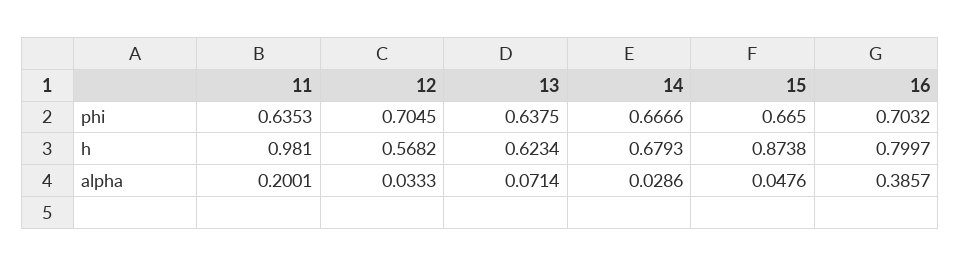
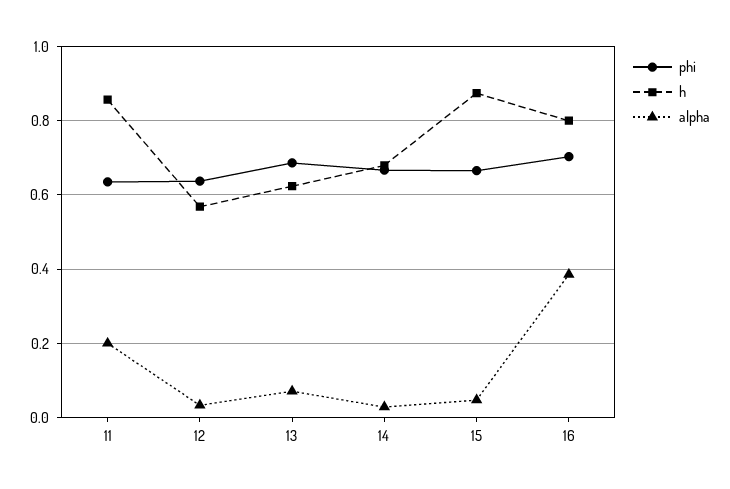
  {
    "phi": {
      "11": 0.6353,
-     "12": 0.7045,
+     "12": 0.64,
-     "13": 0.6375,
+     "13": 0.68,
      "14": 0.6666,
      "15": 0.665,
      "16": 0.7032
    },
    "h": {
-     "11": 0.981,
+     "11": 0.86,
      "12": 0.5682,
      "13": 0.6234,
      "14": 0.6793,
      "15": 0.8738,
      "16": 0.7997
    },
    "alpha": {
      "11": 0.2001,
      "12": 0.0333,
      "13": 0.0714,
      "14": 0.0286,
      "15": 0.0476,
      "16": 0.3857
    }
  }

